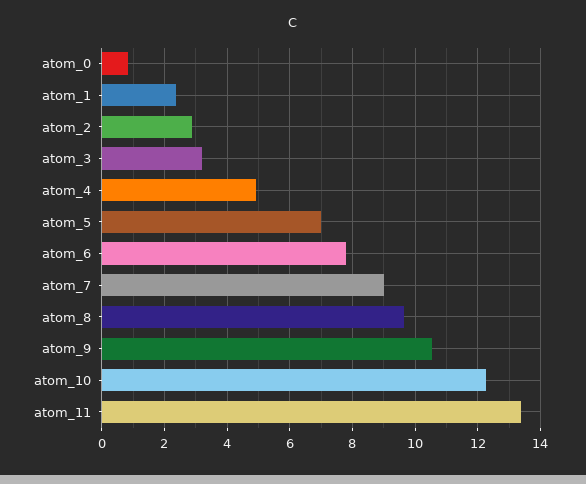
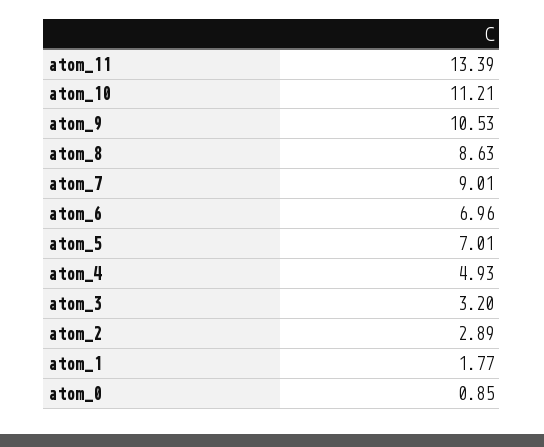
  {
    "atom_0": 0.85,
-   "atom_1": 2.4,
+   "atom_1": 1.77,
    "atom_2": 2.89,
    "atom_3": 3.2,
    "atom_4": 4.93,
    "atom_5": 7.01,
-   "atom_6": 7.8,
+   "atom_6": 6.96,
    "atom_7": 9.01,
-   "atom_8": 9.6,
+   "atom_8": 8.63,
    "atom_9": 10.53,
-   "atom_10": 12.2,
+   "atom_10": 11.21,
    "atom_11": 13.39
  }

